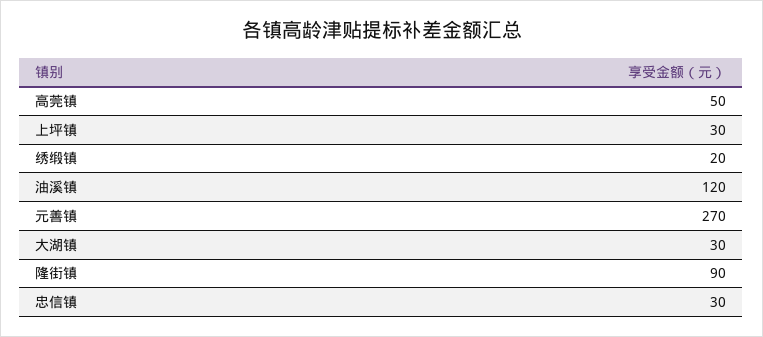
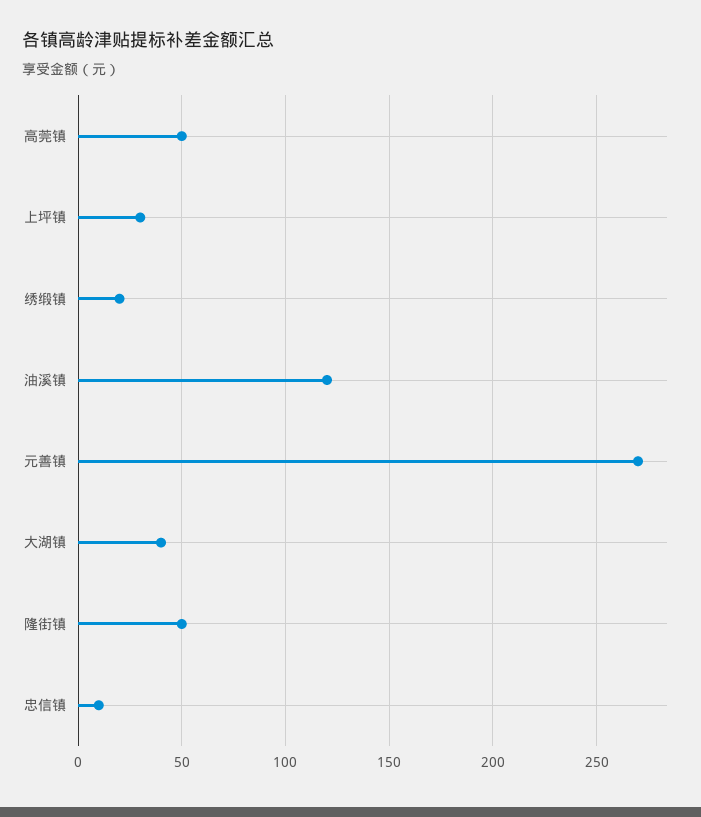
  {
    "高莞镇": 50,
    "上坪镇": 30,
    "绣缎镇": 20,
    "油溪镇": 120,
    "元善镇": 270,
-   "大湖镇": 30,
+   "大湖镇": 40,
-   "隆街镇": 90,
+   "隆街镇": 50,
-   "忠信镇": 30
+   "忠信镇": 10
  }

